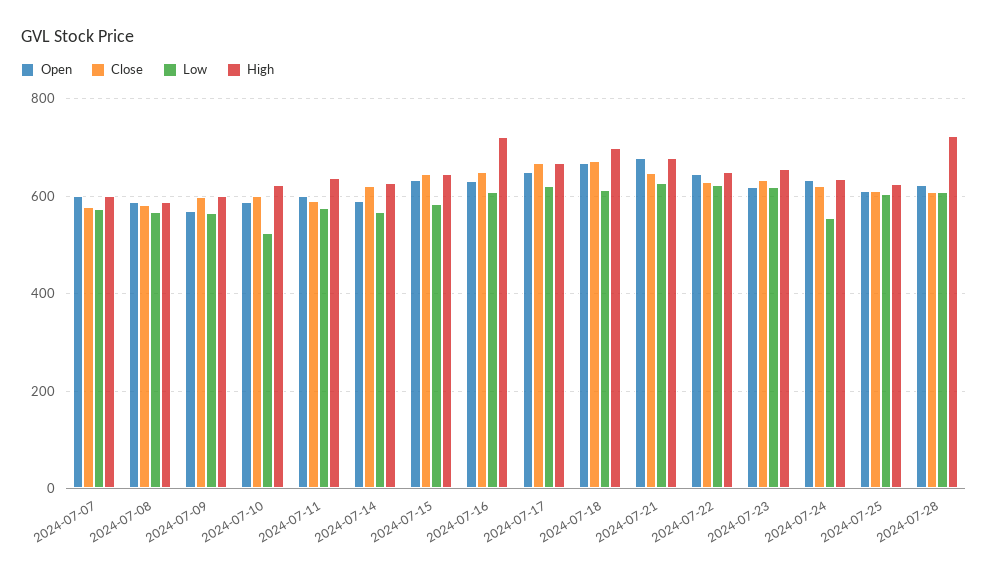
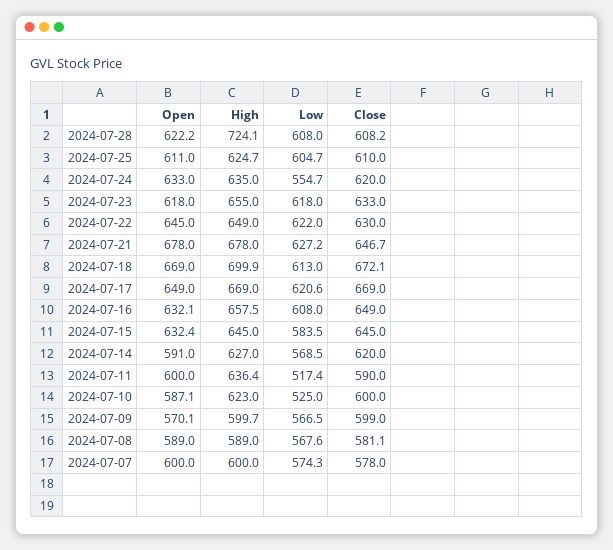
  {
    "Open": {
      "2024-07-07": 600,
      "2024-07-08": 589,
      "2024-07-09": 570.1,
      "2024-07-10": 587.1,
      "2024-07-11": 600,
      "2024-07-14": 591,
      "2024-07-15": 632.4,
      "2024-07-16": 632.1,
      "2024-07-17": 649,
      "2024-07-18": 669,
      "2024-07-21": 678,
      "2024-07-22": 645,
      "2024-07-23": 618,
      "2024-07-24": 633,
      "2024-07-25": 611,
      "2024-07-28": 622.2
    },
    "Close": {
      "2024-07-07": 578,
      "2024-07-08": 581.1,
      "2024-07-09": 599,
      "2024-07-10": 600,
      "2024-07-11": 590,
      "2024-07-14": 620,
      "2024-07-15": 645,
      "2024-07-16": 649,
      "2024-07-17": 669,
      "2024-07-18": 672.1,
      "2024-07-21": 646.7,
      "2024-07-22": 630,
      "2024-07-23": 633,
      "2024-07-24": 620,
      "2024-07-25": 610,
      "2024-07-28": 608.2
    },
    "Low": {
      "2024-07-07": 574.3,
      "2024-07-08": 567.6,
      "2024-07-09": 566.5,
      "2024-07-10": 525,
-     "2024-07-11": 580,
+     "2024-07-11": 517.4,
      "2024-07-14": 568.5,
      "2024-07-15": 583.5,
      "2024-07-16": 608,
      "2024-07-17": 620.6,
      "2024-07-18": 613,
      "2024-07-21": 627.2,
      "2024-07-22": 622,
      "2024-07-23": 618,
      "2024-07-24": 554.7,
      "2024-07-25": 604.7,
      "2024-07-28": 608
    },
    "High": {
      "2024-07-07": 600,
      "2024-07-08": 589,
      "2024-07-09": 599.7,
      "2024-07-10": 623,
      "2024-07-11": 636.4,
      "2024-07-14": 627,
      "2024-07-15": 645,
-     "2024-07-16": 720,
+     "2024-07-16": 657.5,
      "2024-07-17": 669,
      "2024-07-18": 699.9,
      "2024-07-21": 678,
      "2024-07-22": 649,
      "2024-07-23": 655,
      "2024-07-24": 635,
      "2024-07-25": 624.7,
      "2024-07-28": 724.1
    }
  }

